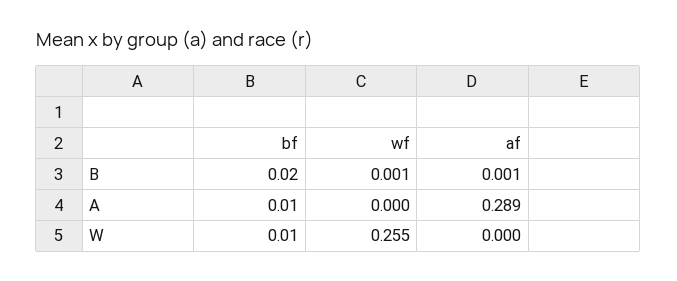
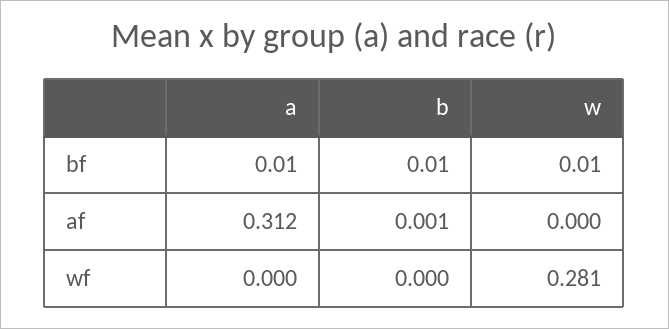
  {
    "bf": {
-     "B": 0.02,
+     "B": 0.01,
      "A": 0.01,
      "W": 0.01
    },
    "wf": {
-     "B": 0.001,
+     "B": 0,
      "A": 0,
-     "W": 0.255
+     "W": 0.281
    },
    "af": {
      "B": 0.001,
-     "A": 0.289,
+     "A": 0.312,
      "W": 0
    }
  }

